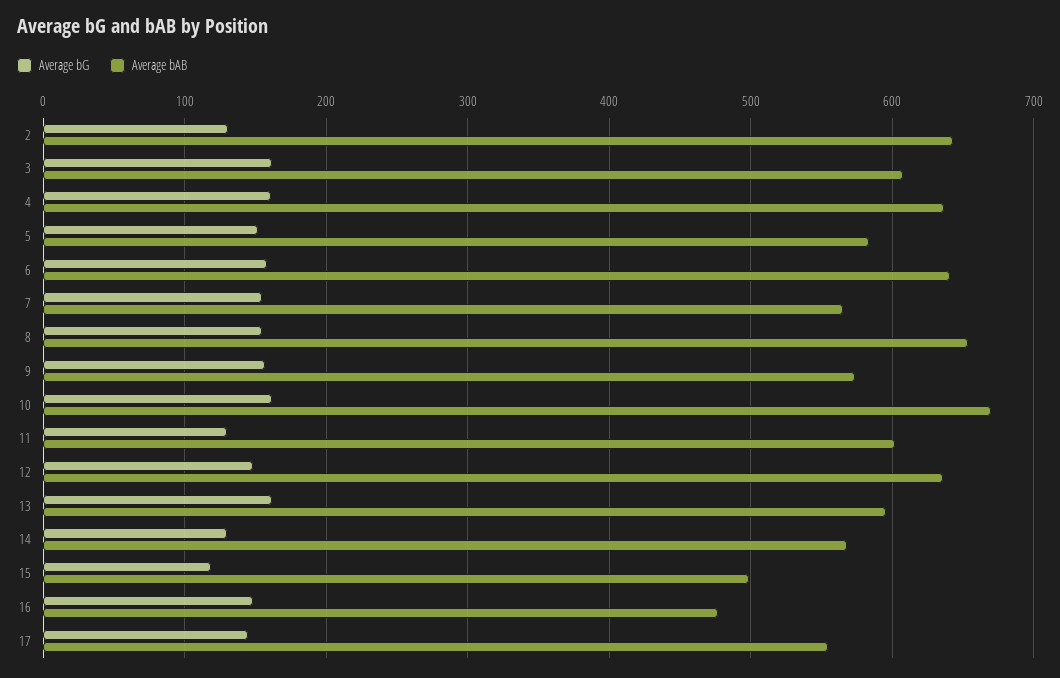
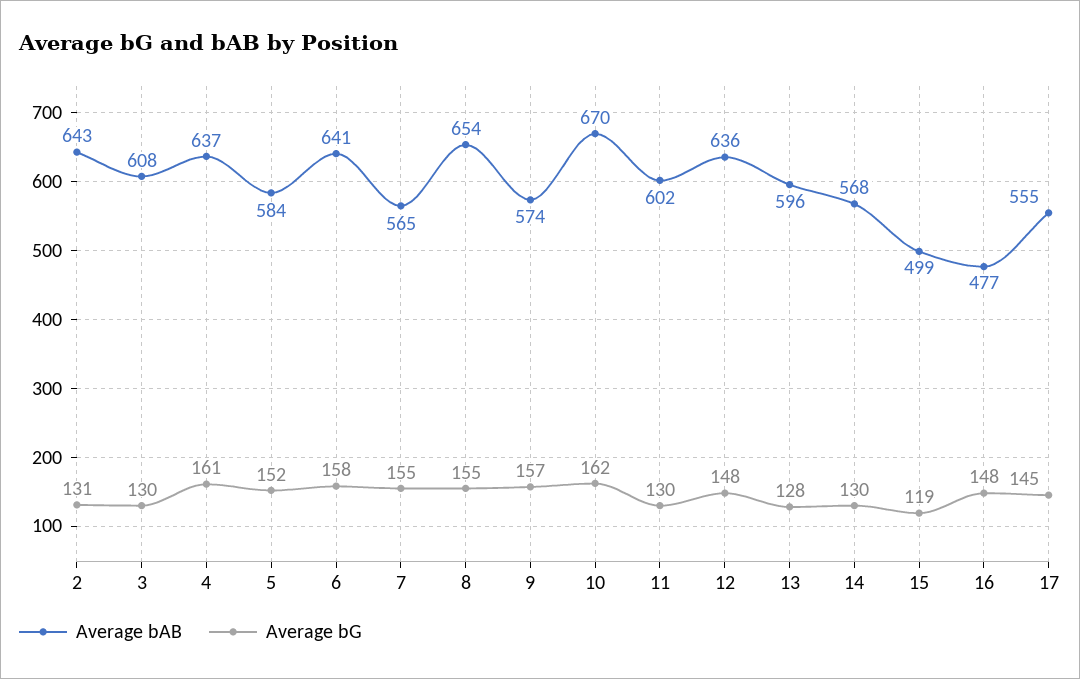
  {
    "Average bG": {
      "2": 131,
-     "3": 160,
+     "3": 130,
      "4": 161,
      "5": 152,
      "6": 158,
      "7": 155,
      "8": 155,
      "9": 157,
      "10": 162,
      "11": 130,
      "12": 148,
-     "13": 160,
+     "13": 128,
      "14": 130,
      "15": 119,
      "16": 148,
      "17": 145
    },
    "Average bAB": {
      "2": 643,
      "3": 608,
      "4": 637,
      "5": 584,
      "6": 641,
      "7": 565,
      "8": 654,
      "9": 574,
      "10": 670,
      "11": 602,
      "12": 636,
      "13": 596,
      "14": 568,
      "15": 499,
      "16": 477,
      "17": 555
    }
  }

